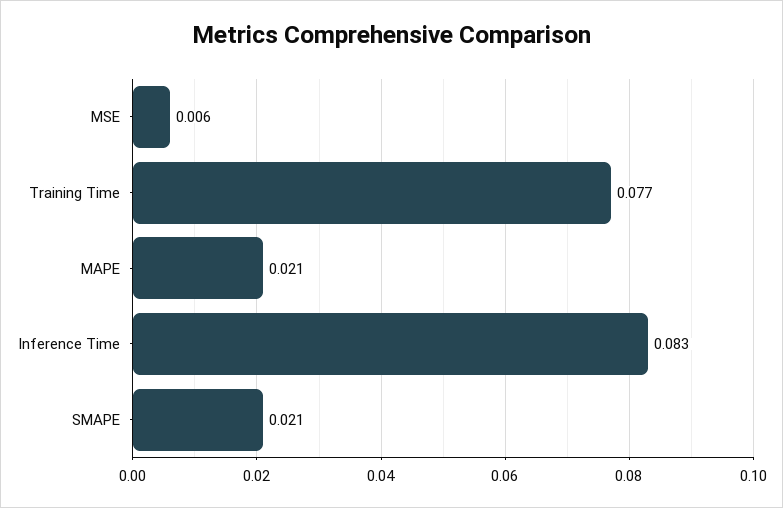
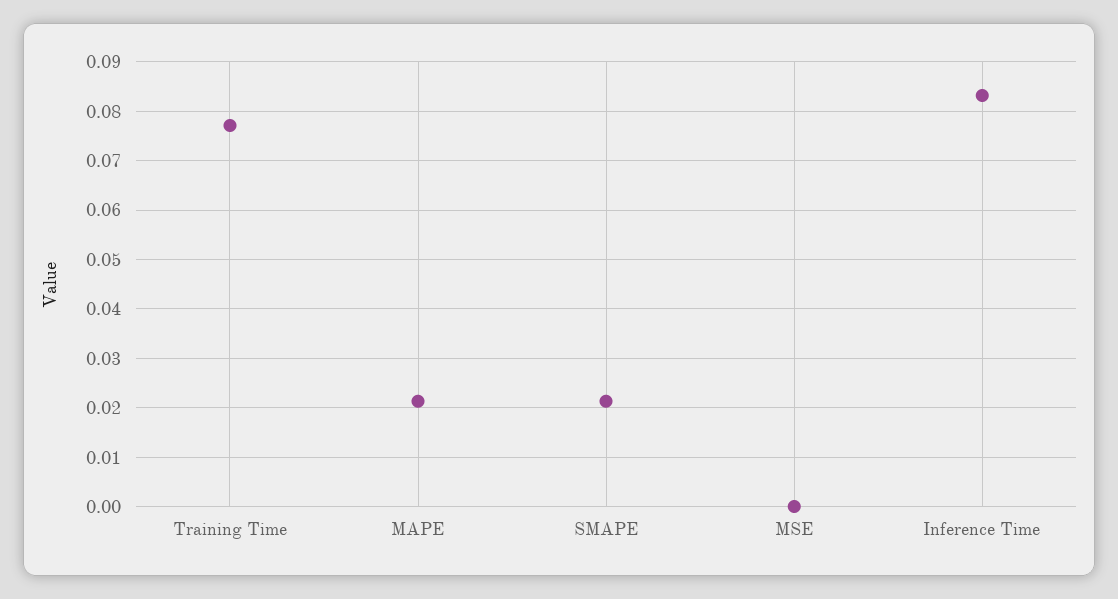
  {
-   "MSE": 0.006,
+   "MSE": 0,
    "Training Time": 0.077,
    "MAPE": 0.021,
    "Inference Time": 0.083,
    "SMAPE": 0.021
  }

